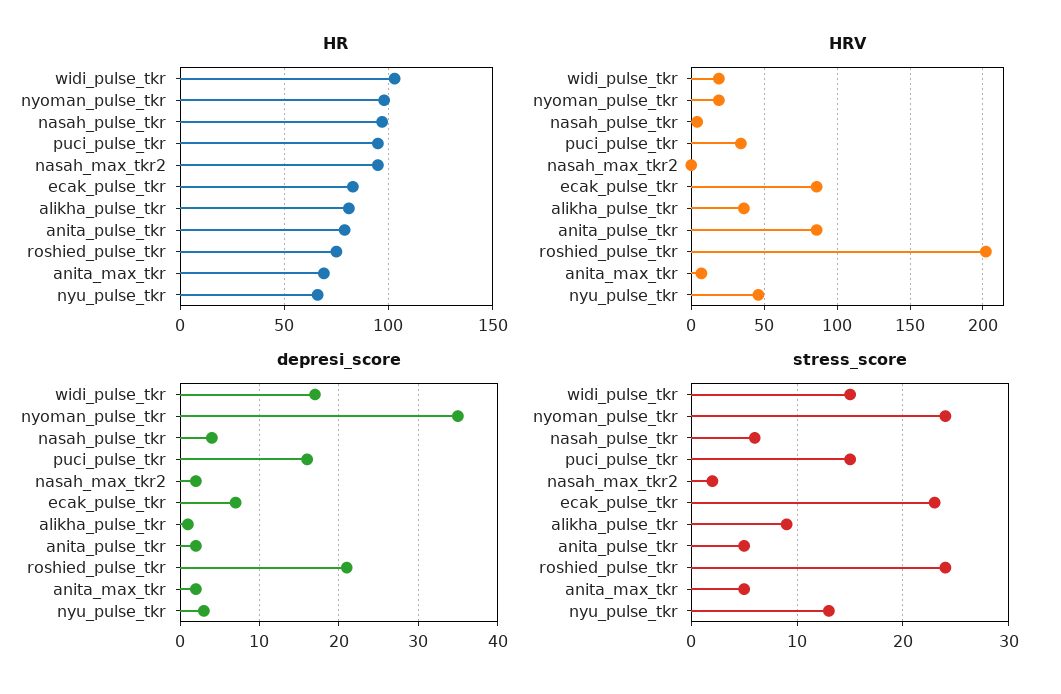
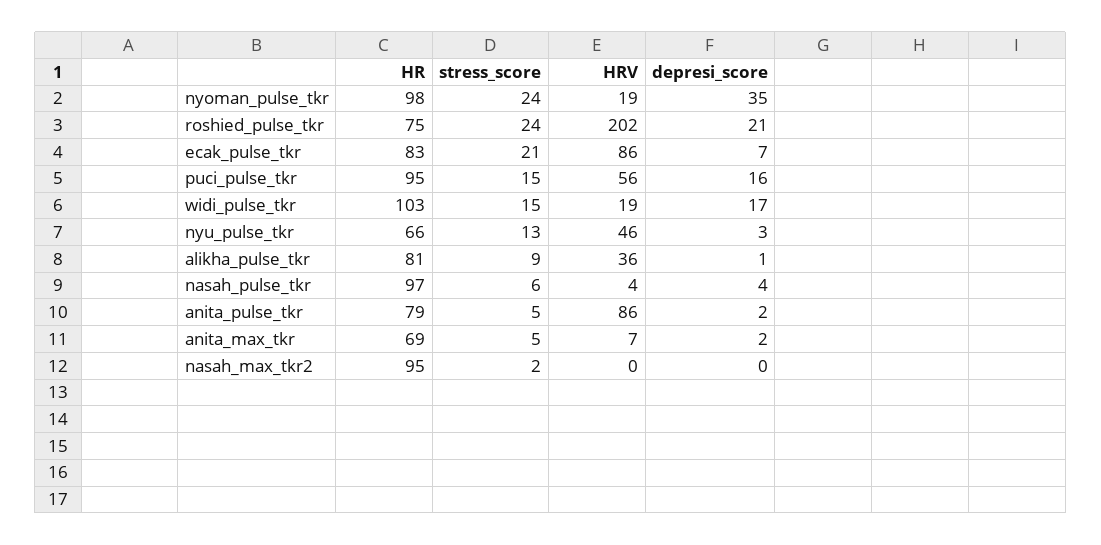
  {
    "HR": {
      "widi_pulse_tkr": 103,
      "nyoman_pulse_tkr": 98,
      "nasah_pulse_tkr": 97,
      "puci_pulse_tkr": 95,
      "nasah_max_tkr2": 95,
      "ecak_pulse_tkr": 83,
      "alikha_pulse_tkr": 81,
      "anita_pulse_tkr": 79,
      "roshied_pulse_tkr": 75,
      "anita_max_tkr": 69,
      "nyu_pulse_tkr": 66
    },
    "HRV": {
      "widi_pulse_tkr": 19,
      "nyoman_pulse_tkr": 19,
      "nasah_pulse_tkr": 4,
-     "puci_pulse_tkr": 35,
+     "puci_pulse_tkr": 56,
      "nasah_max_tkr2": 0,
      "ecak_pulse_tkr": 86,
      "alikha_pulse_tkr": 36,
      "anita_pulse_tkr": 86,
      "roshied_pulse_tkr": 202,
      "anita_max_tkr": 7,
      "nyu_pulse_tkr": 46
    },
    "depresi_score": {
      "widi_pulse_tkr": 17,
      "nyoman_pulse_tkr": 35,
      "nasah_pulse_tkr": 4,
      "puci_pulse_tkr": 16,
-     "nasah_max_tkr2": 2,
+     "nasah_max_tkr2": 0,
      "ecak_pulse_tkr": 7,
      "alikha_pulse_tkr": 1,
      "anita_pulse_tkr": 2,
      "roshied_pulse_tkr": 21,
      "anita_max_tkr": 2,
      "nyu_pulse_tkr": 3
    },
    "stress_score": {
      "widi_pulse_tkr": 15,
      "nyoman_pulse_tkr": 24,
      "nasah_pulse_tkr": 6,
      "puci_pulse_tkr": 15,
      "nasah_max_tkr2": 2,
-     "ecak_pulse_tkr": 23,
+     "ecak_pulse_tkr": 21,
      "alikha_pulse_tkr": 9,
      "anita_pulse_tkr": 5,
      "roshied_pulse_tkr": 24,
      "anita_max_tkr": 5,
      "nyu_pulse_tkr": 13
    }
  }

